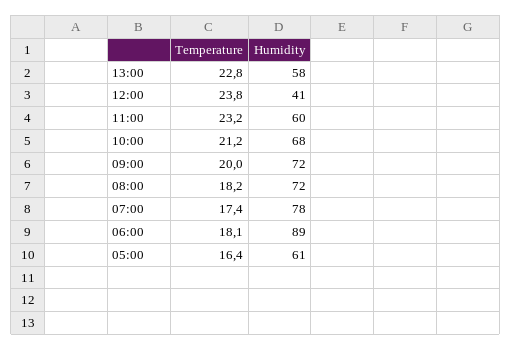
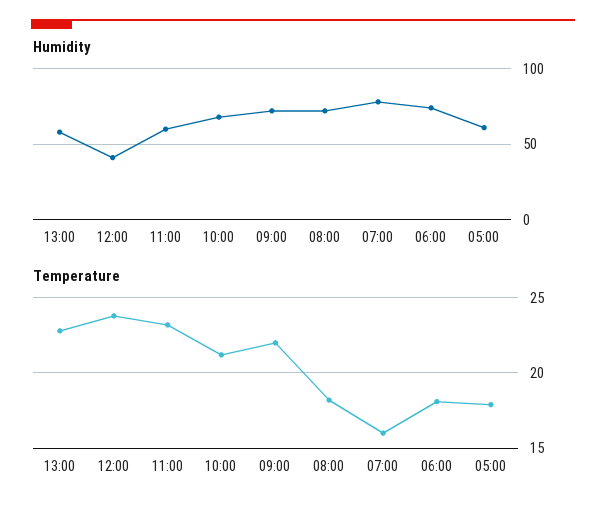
  {
    "Temperature": {
      "13:00": 22.8,
      "12:00": 23.8,
      "11:00": 23.2,
      "10:00": 21.2,
-     "09:00": 20,
+     "09:00": 22,
      "08:00": 18.2,
-     "07:00": 17.4,
+     "07:00": 16,
      "06:00": 18.1,
-     "05:00": 16.4
+     "05:00": 18
    },
    "Humidity": {
      "13:00": 58,
      "12:00": 41,
      "11:00": 60,
      "10:00": 68,
      "09:00": 72,
      "08:00": 72,
      "07:00": 78,
-     "06:00": 89,
+     "06:00": 75,
      "05:00": 61
    }
  }

